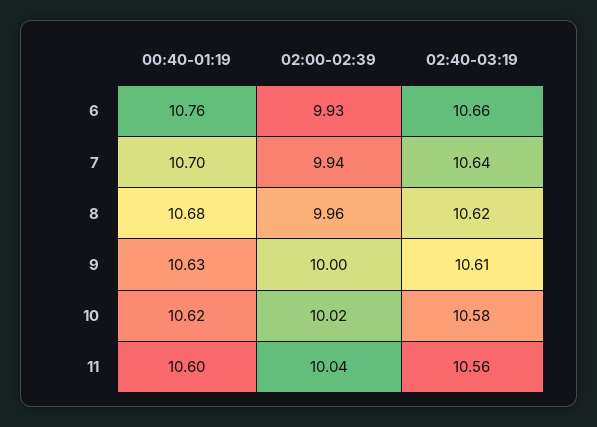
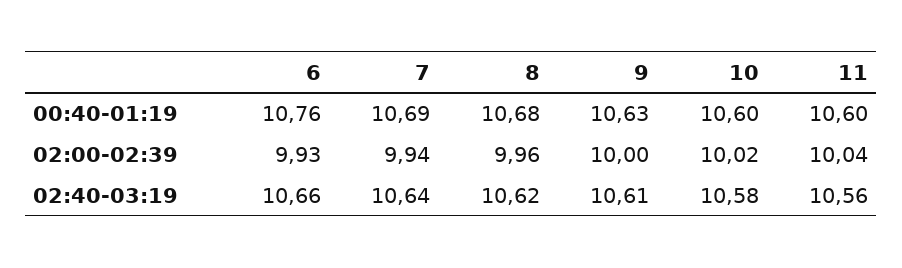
  {
    "00:40-01:19": {
      "6": 10.76,
-     "7": 10.7,
+     "7": 10.69,
      "8": 10.68,
      "9": 10.63,
-     "10": 10.62,
+     "10": 10.6,
      "11": 10.6
    },
    "02:00-02:39": {
      "6": 9.93,
      "7": 9.94,
      "8": 9.96,
      "9": 10,
      "10": 10.02,
      "11": 10.04
    },
    "02:40-03:19": {
      "6": 10.66,
      "7": 10.64,
      "8": 10.62,
      "9": 10.61,
      "10": 10.58,
      "11": 10.56
    }
  }

